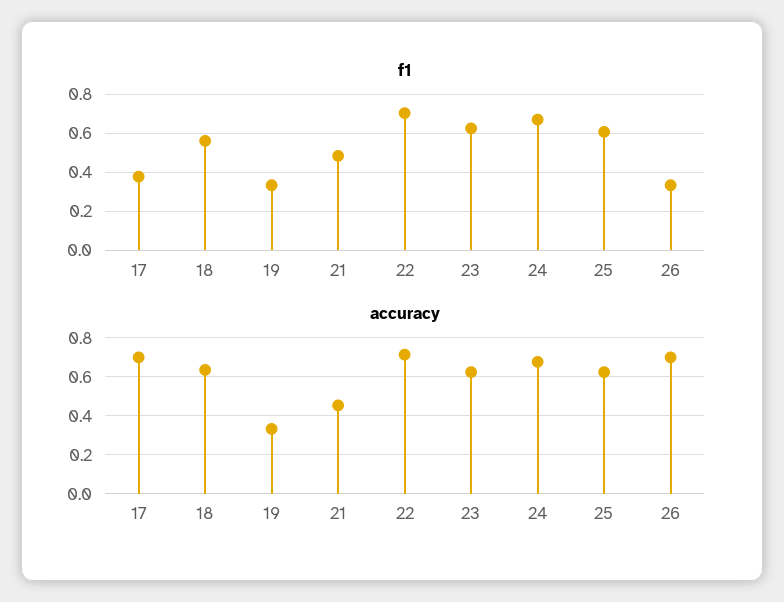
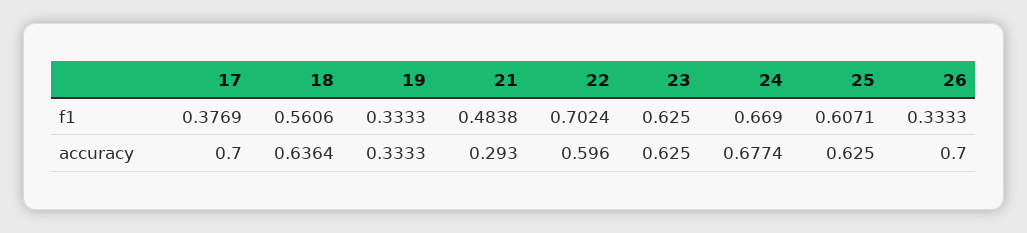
  {
    "f1": {
      "17": 0.3769,
      "18": 0.5606,
      "19": 0.3333,
      "21": 0.4838,
      "22": 0.7024,
      "23": 0.625,
      "24": 0.669,
      "25": 0.6071,
      "26": 0.3333
    },
    "accuracy": {
      "17": 0.7,
      "18": 0.6364,
      "19": 0.3333,
-     "21": 0.45,
+     "21": 0.293,
-     "22": 0.7,
+     "22": 0.596,
      "23": 0.625,
      "24": 0.6774,
      "25": 0.625,
      "26": 0.7
    }
  }

